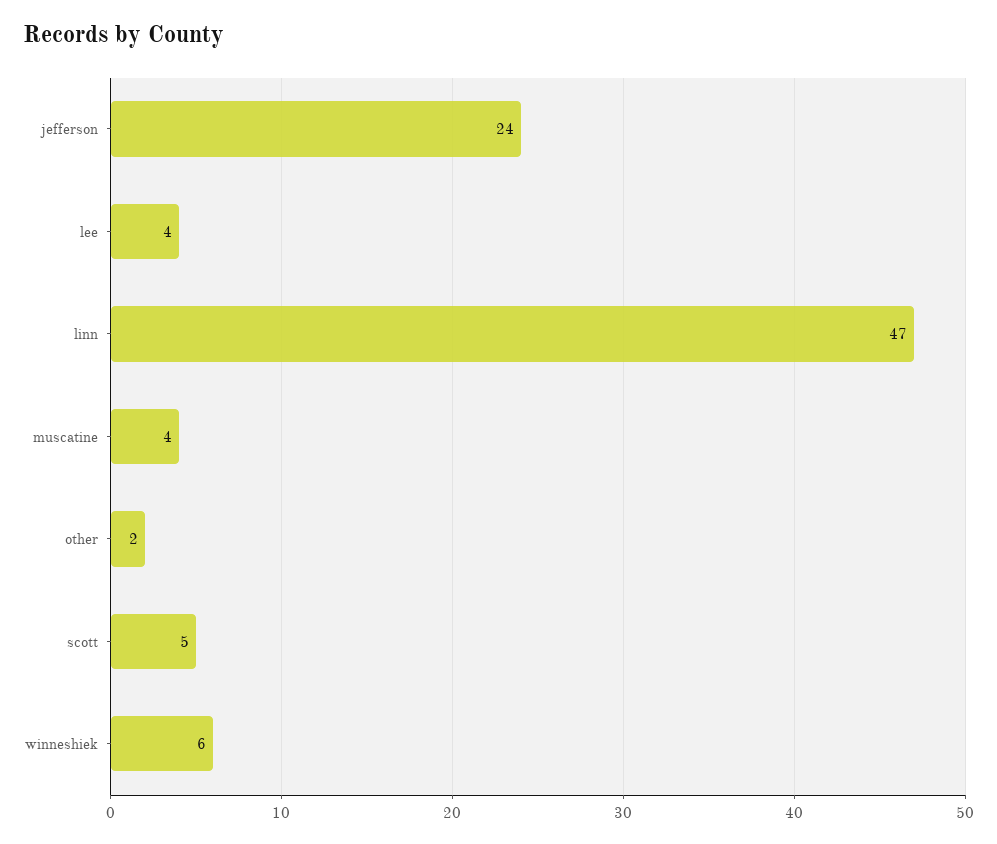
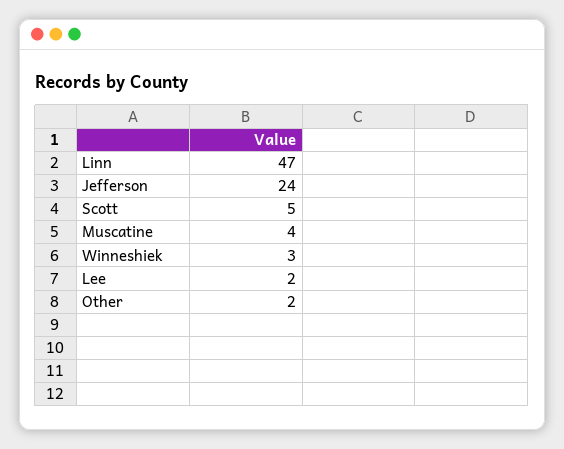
  {
    "jefferson": 24,
-   "lee": 4,
+   "lee": 2,
    "linn": 47,
    "muscatine": 4,
    "other": 2,
    "scott": 5,
-   "winneshiek": 6
+   "winneshiek": 3
  }

